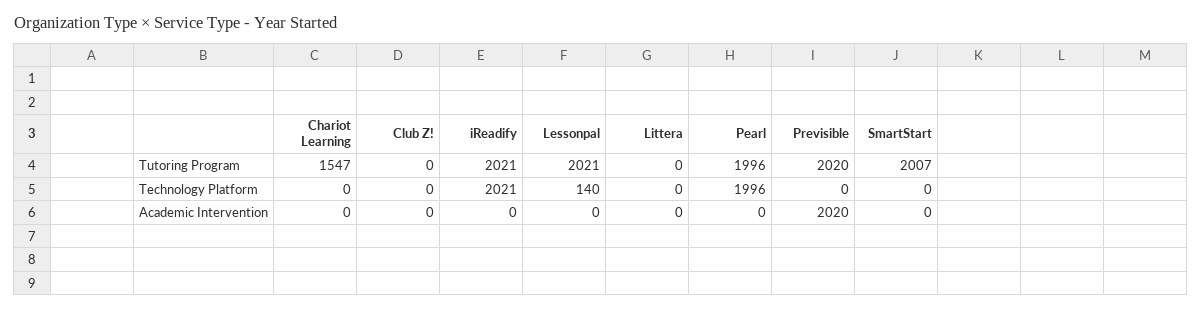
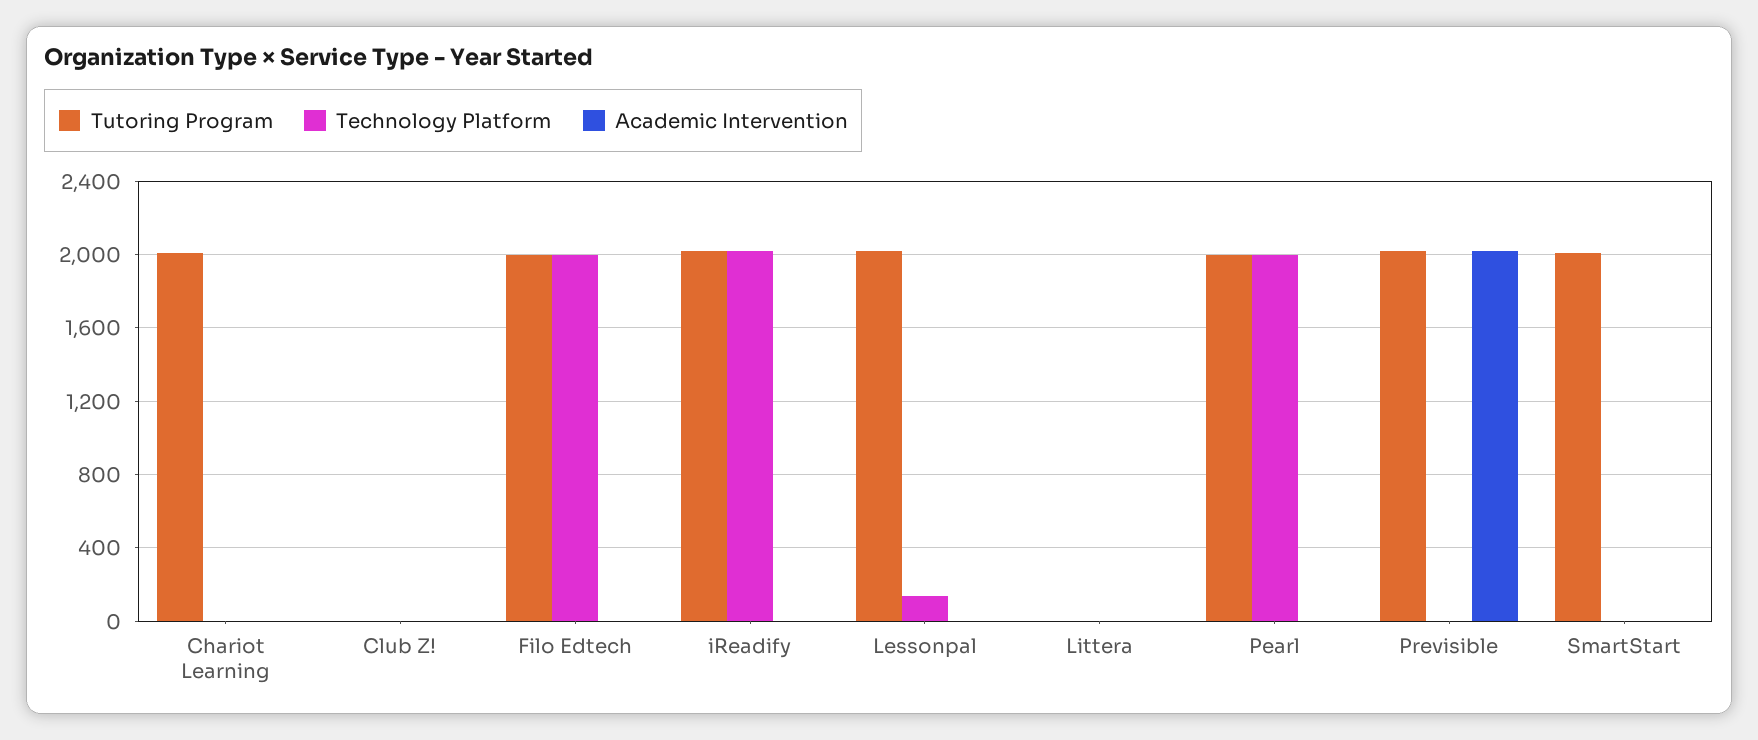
  {
    "Tutoring Program": {
-     "Chariot Learning": 1547,
+     "Chariot Learning": 2000,
      "Club Z!": 0,
      "iReadify": 2021,
      "Lessonpal": 2021,
      "Littera": 0,
      "Pearl": 1996,
      "Previsible": 2020,
-     "SmartStart": 2007
+     "SmartStart": 2007,
+     "Filo Edtech": 2000
    },
    "Technology Platform": {
      "Chariot Learning": 0,
      "Club Z!": 0,
      "iReadify": 2021,
      "Lessonpal": 140,
      "Littera": 0,
      "Pearl": 1996,
      "Previsible": 0,
-     "SmartStart": 0
+     "SmartStart": 0,
+     "Filo Edtech": 2000
    },
    "Academic Intervention": {
      "Chariot Learning": 0,
      "Club Z!": 0,
      "iReadify": 0,
      "Lessonpal": 0,
      "Littera": 0,
      "Pearl": 0,
      "Previsible": 2020,
-     "SmartStart": 0
+     "SmartStart": 0,
+     "Filo Edtech": 0
    }
  }

